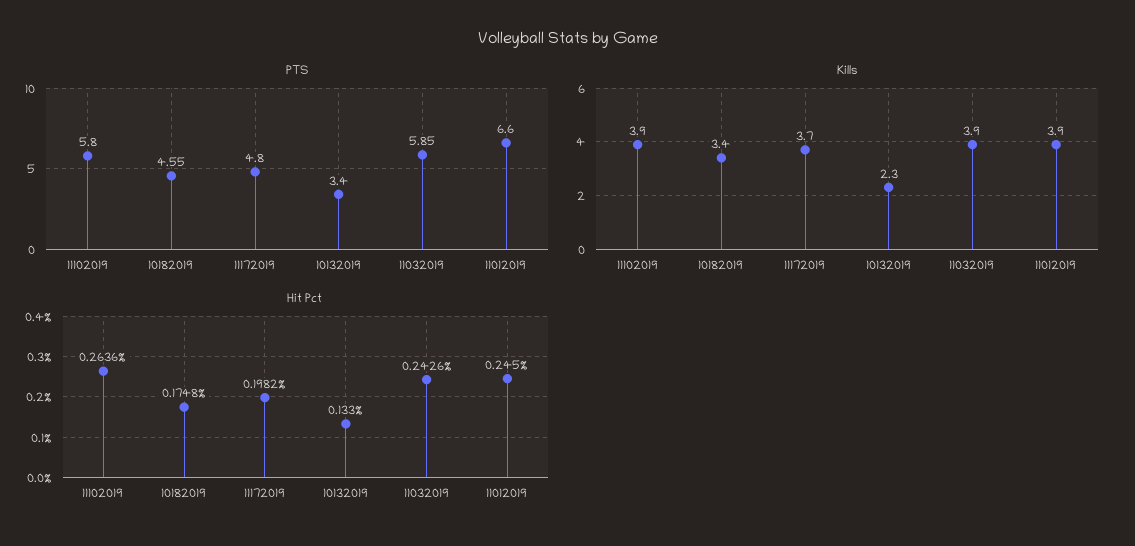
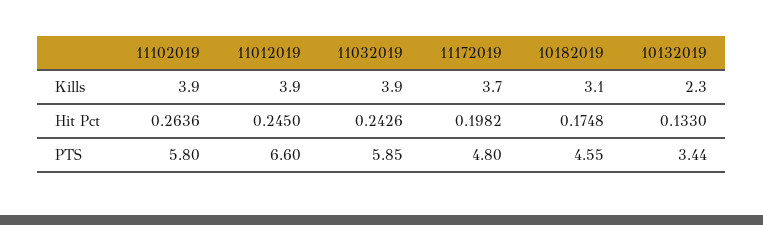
  {
    "PTS": {
      "11102019": 5.8,
      "10182019": 4.55,
      "11172019": 4.8,
-     "10132019": 3.4,
+     "10132019": 3.44,
      "11032019": 5.85,
      "11012019": 6.6
    },
    "Kills": {
      "11102019": 3.9,
-     "10182019": 3.4,
+     "10182019": 3.1,
      "11172019": 3.7,
      "10132019": 2.3,
      "11032019": 3.9,
      "11012019": 3.9
    },
    "Hit Pct": {
      "11102019": 0.2636,
      "10182019": 0.1748,
      "11172019": 0.1982,
      "10132019": 0.133,
      "11032019": 0.2426,
      "11012019": 0.245
    }
  }

